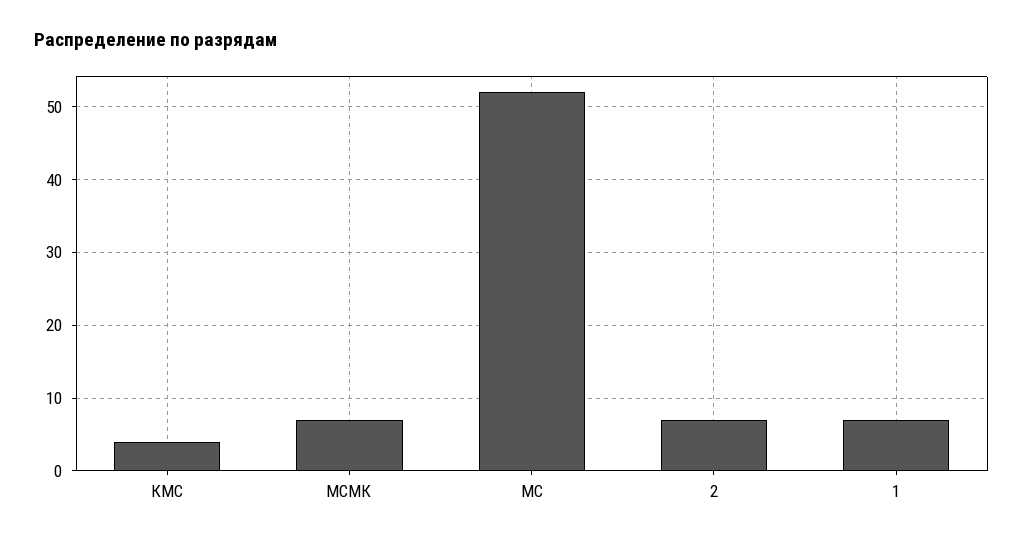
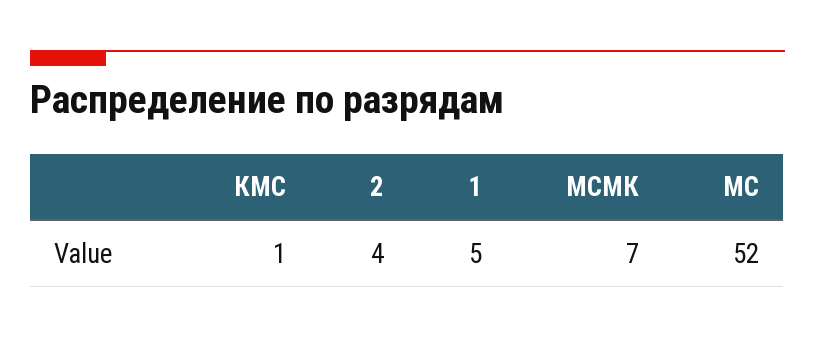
  {
-   "КМС": 4,
+   "КМС": 1,
    "МСМК": 7,
    "МС": 52,
-   "2": 7,
+   "2": 4,
-   "1": 7
+   "1": 5
  }

